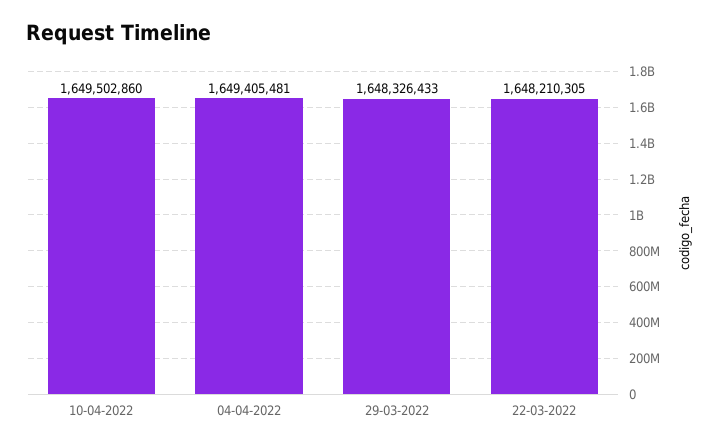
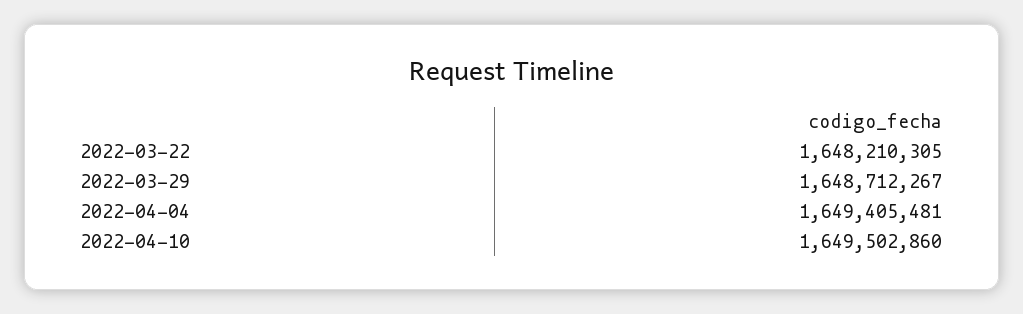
  {
    "10-04-2022": 1649502860,
    "04-04-2022": 1649405481,
-   "29-03-2022": 1648326433,
+   "29-03-2022": 1648712267,
    "22-03-2022": 1648210305
  }

